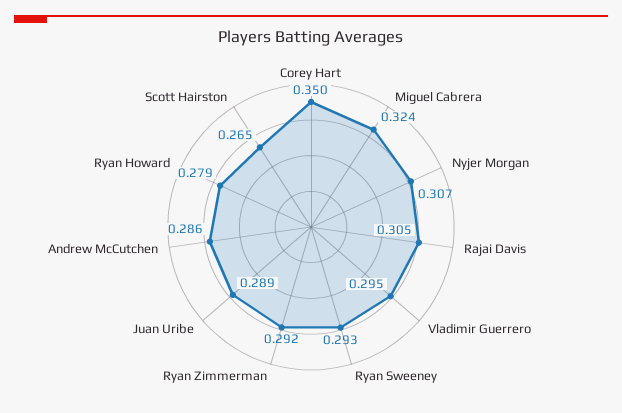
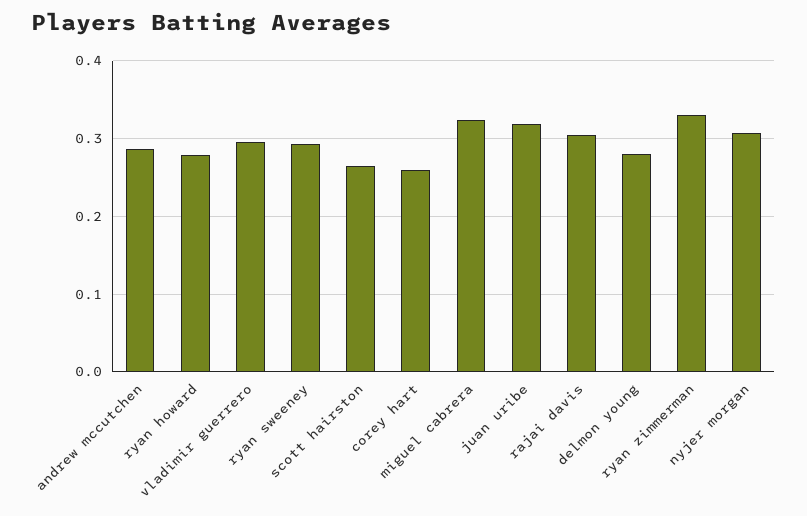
  {
-   "Corey Hart": 0.35,
+   "Corey Hart": 0.26,
    "Miguel Cabrera": 0.324,
    "Nyjer Morgan": 0.307,
    "Rajai Davis": 0.305,
    "Vladimir Guerrero": 0.295,
    "Ryan Sweeney": 0.293,
-   "Ryan Zimmerman": 0.292,
+   "Ryan Zimmerman": 0.33,
-   "Juan Uribe": 0.289,
+   "Juan Uribe": 0.32,
    "Andrew McCutchen": 0.286,
    "Ryan Howard": 0.279,
-   "Scott Hairston": 0.265
+   "Scott Hairston": 0.265,
+   "delmon young": 0.28
  }

